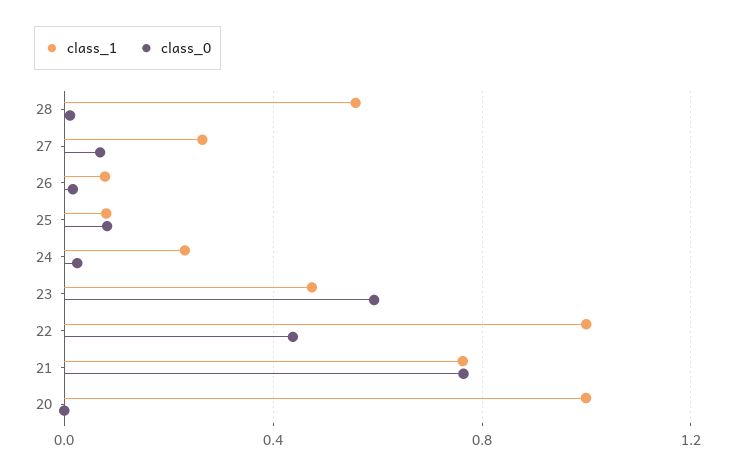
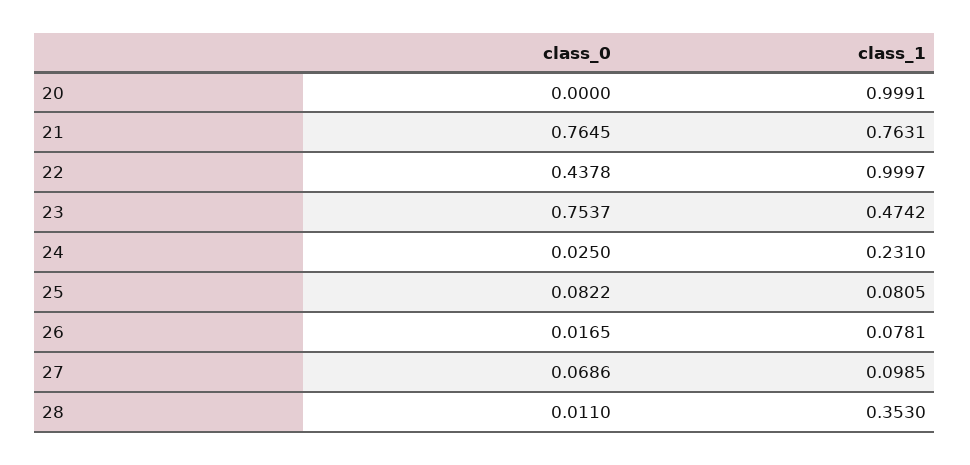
  {
    "class_1": {
-     "28": 0.55,
+     "28": 0.353,
-     "27": 0.25,
+     "27": 0.0985,
      "26": 0.0781,
      "25": 0.0805,
      "24": 0.231,
      "23": 0.4742,
      "22": 0.9997,
      "21": 0.7631,
      "20": 0.9991
    },
    "class_0": {
      "28": 0.011,
      "27": 0.0686,
      "26": 0.0165,
      "25": 0.0822,
      "24": 0.025,
-     "23": 0.6,
+     "23": 0.7537,
      "22": 0.4378,
      "21": 0.7645,
      "20": 0
    }
  }

